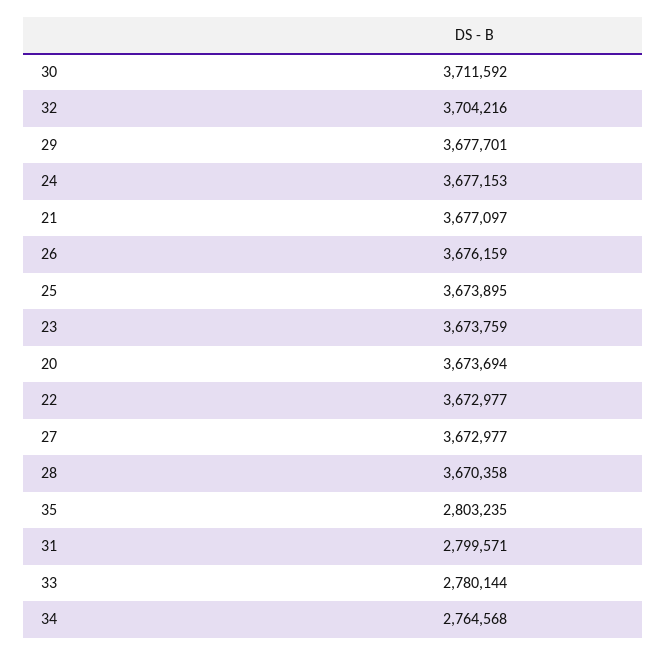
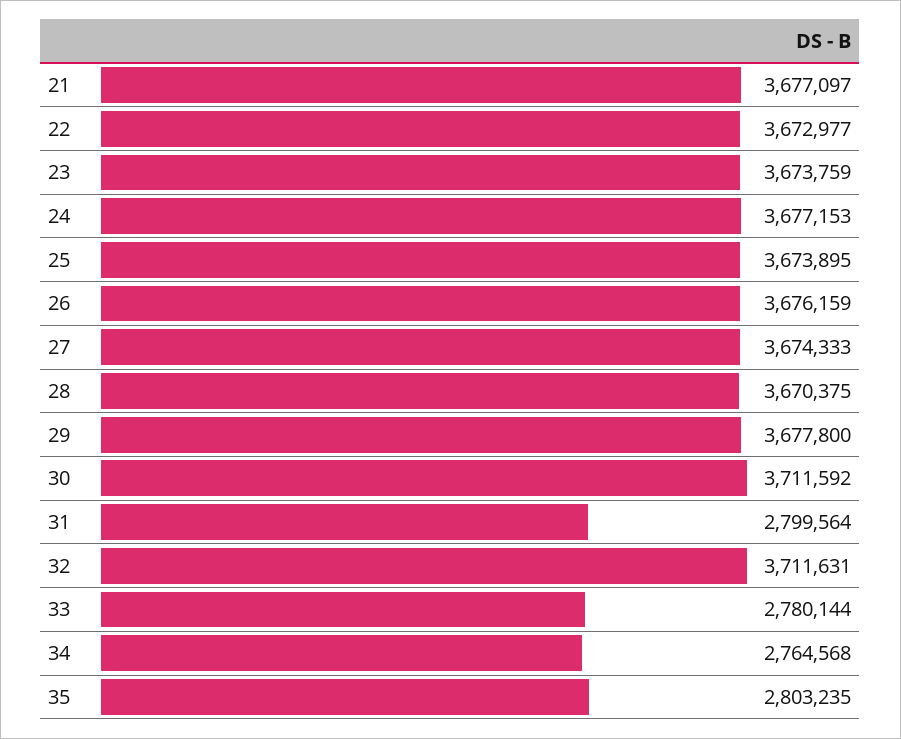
  {
    "30": 3711592,
-   "32": 3704216,
+   "32": 3711631,
-   "29": 3677701,
+   "29": 3677800,
    "24": 3677153,
    "21": 3677097,
    "26": 3676159,
    "25": 3673895,
    "23": 3673759,
-   "20": 3673694,
    "22": 3672977,
-   "27": 3672977,
+   "27": 3674333,
-   "28": 3670358,
+   "28": 3670375,
    "35": 2803235,
-   "31": 2799571,
+   "31": 2799564,
    "33": 2780144,
    "34": 2764568
  }

